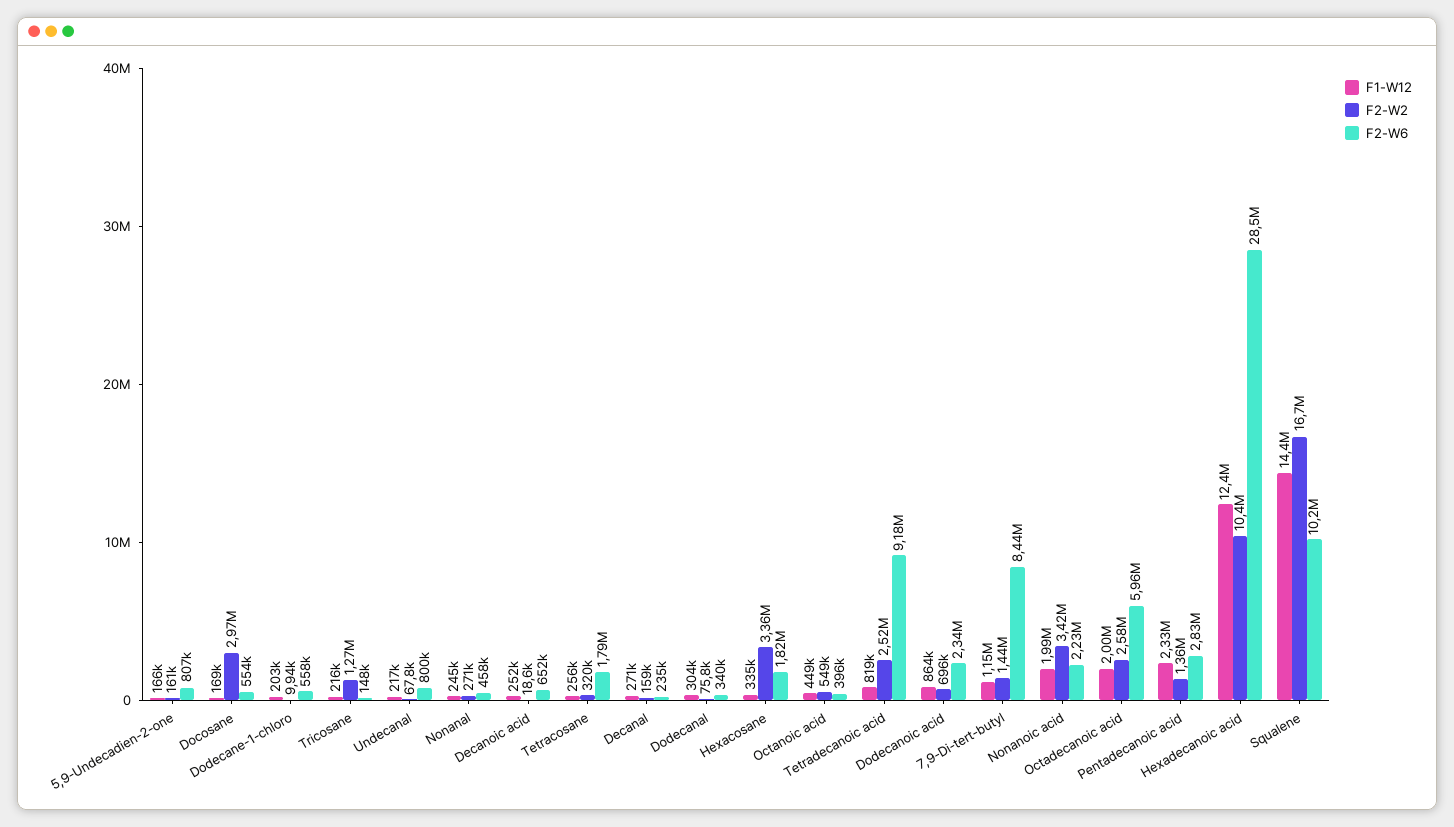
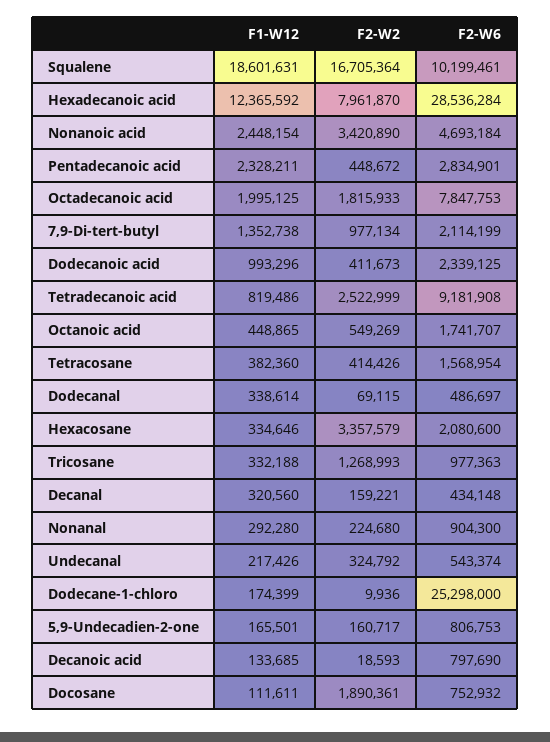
  {
    "F1-W12": {
      "5,9-Undecadien-2-one": 165501,
-     "Docosane": 169000,
+     "Docosane": 111611,
-     "Dodecane-1-chloro": 203000,
+     "Dodecane-1-chloro": 174399,
-     "Tricosane": 216000,
+     "Tricosane": 332188,
      "Undecanal": 217426,
-     "Nonanal": 245000,
+     "Nonanal": 292280,
-     "Decanoic acid": 252000,
+     "Decanoic acid": 133685,
-     "Tetracosane": 256000,
+     "Tetracosane": 382360,
-     "Decanal": 271000,
+     "Decanal": 320560,
-     "Dodecanal": 304000,
+     "Dodecanal": 338614,
      "Hexacosane": 334646,
      "Octanoic acid": 448865,
      "Tetradecanoic acid": 819486,
-     "Dodecanoic acid": 864000,
+     "Dodecanoic acid": 993296,
-     "7,9-Di-tert-butyl": 1150000,
+     "7,9-Di-tert-butyl": 1352738,
-     "Nonanoic acid": 1990000,
+     "Nonanoic acid": 2448154,
      "Octadecanoic acid": 1995125,
      "Pentadecanoic acid": 2328211,
      "Hexadecanoic acid": 12365592,
-     "Squalene": 14400000
+     "Squalene": 18601631
    },
    "F2-W2": {
      "5,9-Undecadien-2-one": 160717,
-     "Docosane": 2970000,
+     "Docosane": 1890361,
      "Dodecane-1-chloro": 9936,
      "Tricosane": 1268993,
-     "Undecanal": 67800,
+     "Undecanal": 324792,
-     "Nonanal": 271000,
+     "Nonanal": 224680,
      "Decanoic acid": 18593,
-     "Tetracosane": 320000,
+     "Tetracosane": 414426,
      "Decanal": 159221,
-     "Dodecanal": 75800,
+     "Dodecanal": 69115,
      "Hexacosane": 3357579,
      "Octanoic acid": 549269,
      "Tetradecanoic acid": 2522999,
-     "Dodecanoic acid": 696000,
+     "Dodecanoic acid": 411673,
-     "7,9-Di-tert-butyl": 1440000,
+     "7,9-Di-tert-butyl": 977134,
      "Nonanoic acid": 3420890,
-     "Octadecanoic acid": 2580000,
+     "Octadecanoic acid": 1815933,
-     "Pentadecanoic acid": 1360000,
+     "Pentadecanoic acid": 448672,
-     "Hexadecanoic acid": 10400000,
+     "Hexadecanoic acid": 7961870,
      "Squalene": 16705364
    },
    "F2-W6": {
      "5,9-Undecadien-2-one": 806753,
-     "Docosane": 554000,
+     "Docosane": 752932,
-     "Dodecane-1-chloro": 558000,
+     "Dodecane-1-chloro": 25298000,
-     "Tricosane": 148000,
+     "Tricosane": 977363,
-     "Undecanal": 800000,
+     "Undecanal": 543374,
-     "Nonanal": 458000,
+     "Nonanal": 904300,
-     "Decanoic acid": 652000,
+     "Decanoic acid": 797690,
-     "Tetracosane": 1790000,
+     "Tetracosane": 1568954,
-     "Decanal": 235000,
+     "Decanal": 434148,
-     "Dodecanal": 340000,
+     "Dodecanal": 486697,
-     "Hexacosane": 1820000,
+     "Hexacosane": 2080600,
-     "Octanoic acid": 396000,
+     "Octanoic acid": 1741707,
      "Tetradecanoic acid": 9181908,
      "Dodecanoic acid": 2339125,
-     "7,9-Di-tert-butyl": 8440000,
+     "7,9-Di-tert-butyl": 2114199,
-     "Nonanoic acid": 2230000,
+     "Nonanoic acid": 4693184,
-     "Octadecanoic acid": 5960000,
+     "Octadecanoic acid": 7847753,
      "Pentadecanoic acid": 2834901,
      "Hexadecanoic acid": 28536284,
      "Squalene": 10199461
    }
  }

